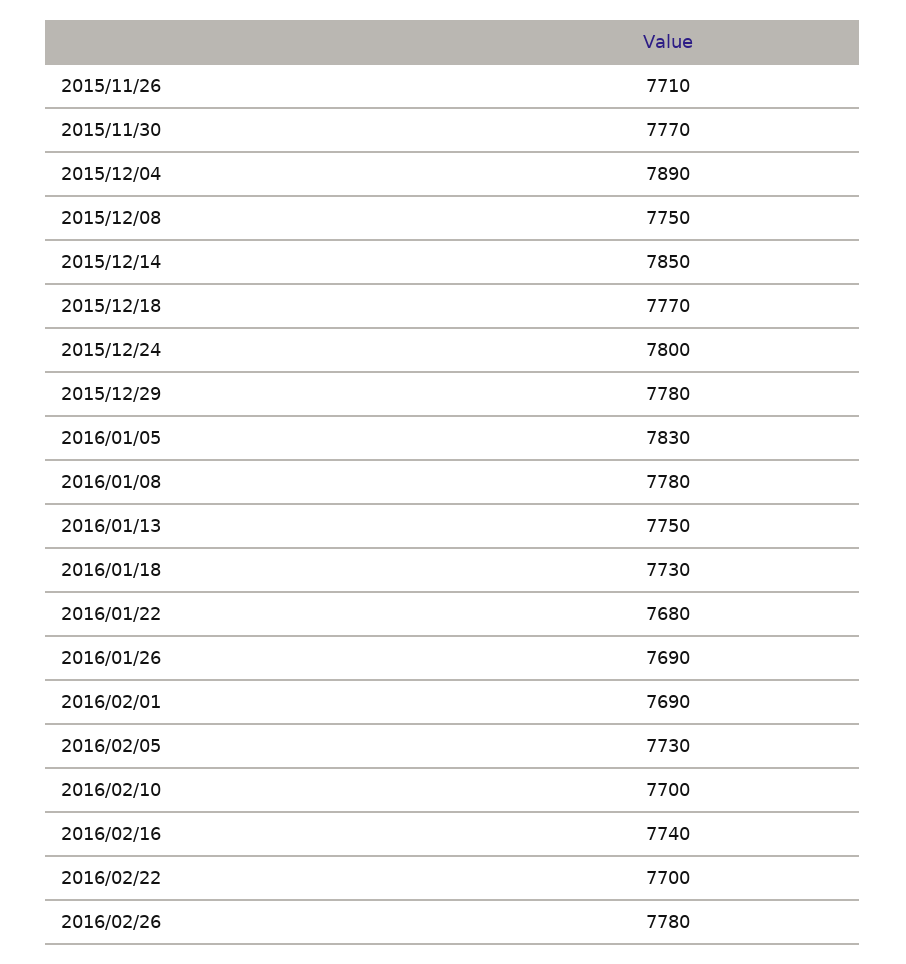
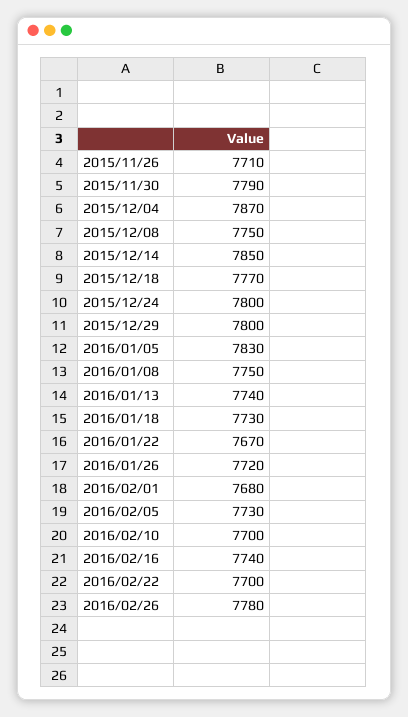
  {
    "2015/11/26": 7710,
-   "2015/11/30": 7770,
+   "2015/11/30": 7790,
-   "2015/12/04": 7890,
+   "2015/12/04": 7870,
    "2015/12/08": 7750,
    "2015/12/14": 7850,
    "2015/12/18": 7770,
    "2015/12/24": 7800,
-   "2015/12/29": 7780,
+   "2015/12/29": 7800,
    "2016/01/05": 7830,
-   "2016/01/08": 7780,
+   "2016/01/08": 7750,
-   "2016/01/13": 7750,
+   "2016/01/13": 7740,
    "2016/01/18": 7730,
-   "2016/01/22": 7680,
+   "2016/01/22": 7670,
-   "2016/01/26": 7690,
+   "2016/01/26": 7720,
-   "2016/02/01": 7690,
+   "2016/02/01": 7680,
    "2016/02/05": 7730,
    "2016/02/10": 7700,
    "2016/02/16": 7740,
    "2016/02/22": 7700,
    "2016/02/26": 7780
  }

